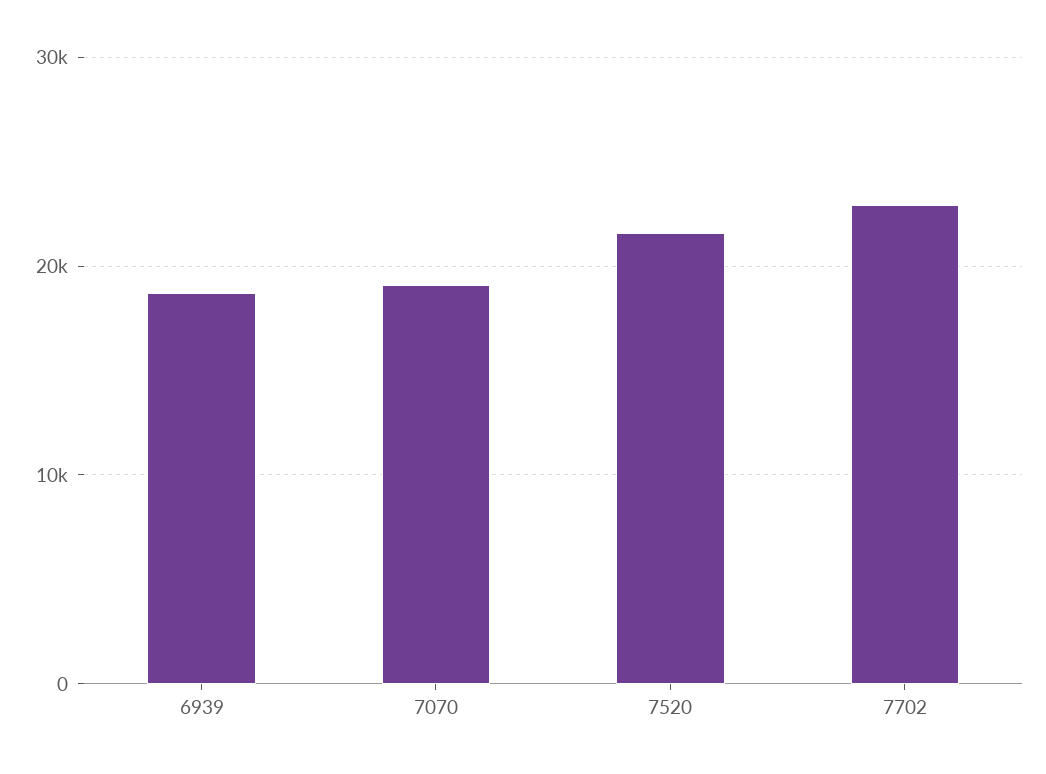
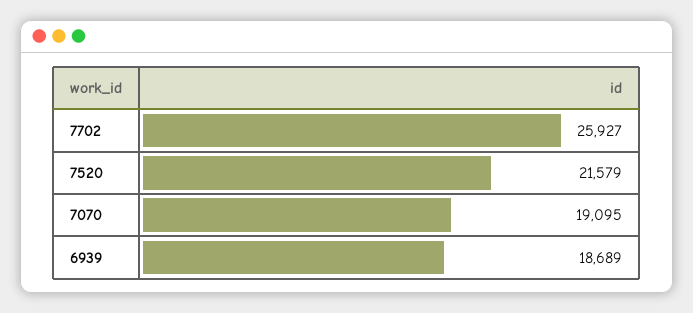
  {
    "6939": 18689,
    "7070": 19095,
    "7520": 21579,
-   "7702": 23000
+   "7702": 25927
  }

